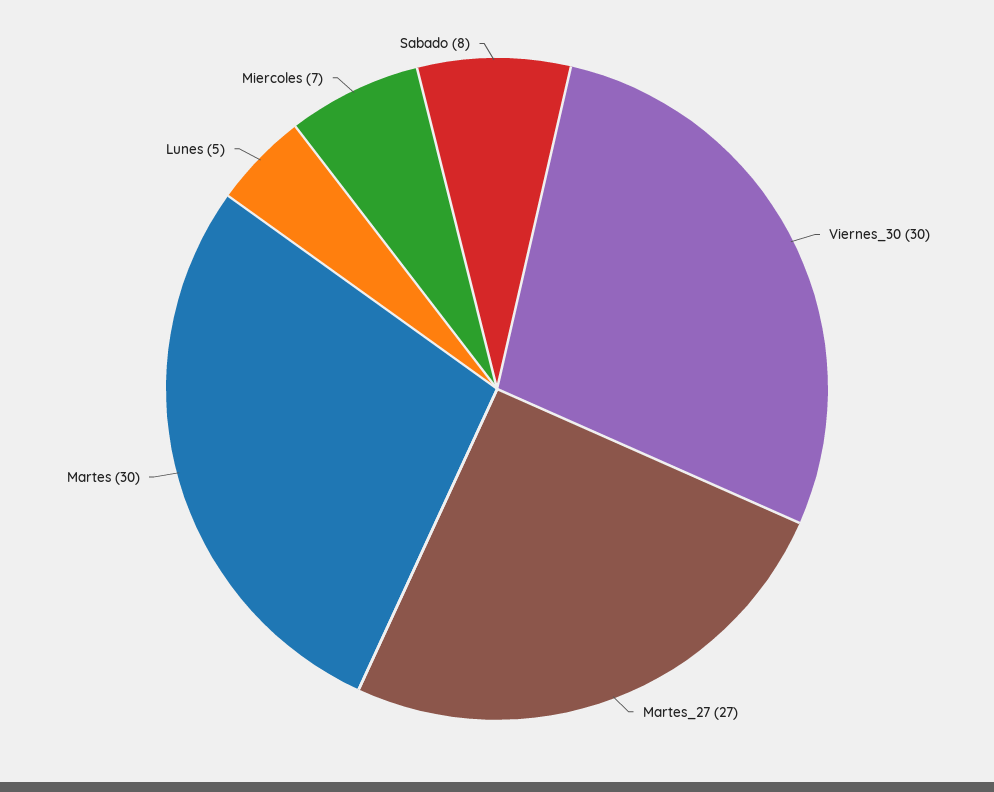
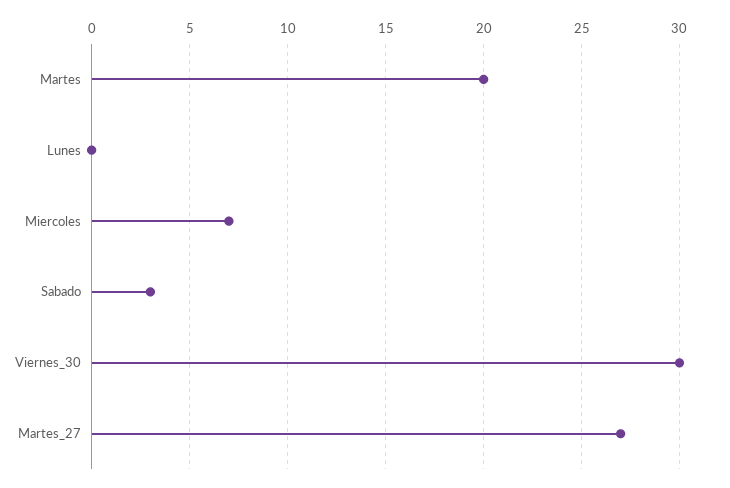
  {
    "Viernes_30": 30,
    "Martes_27": 27,
-   "Martes": 30,
+   "Martes": 20,
-   "Lunes": 5,
+   "Lunes": 0,
    "Miercoles": 7,
-   "Sabado": 8
+   "Sabado": 3
  }

